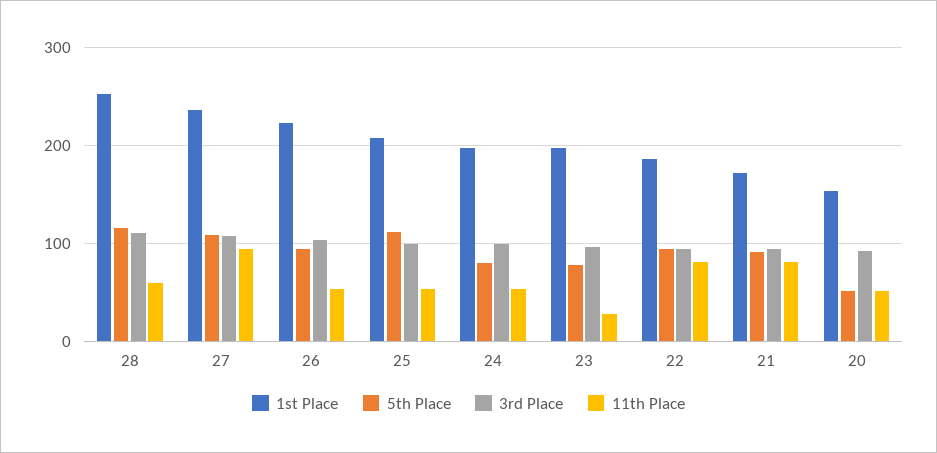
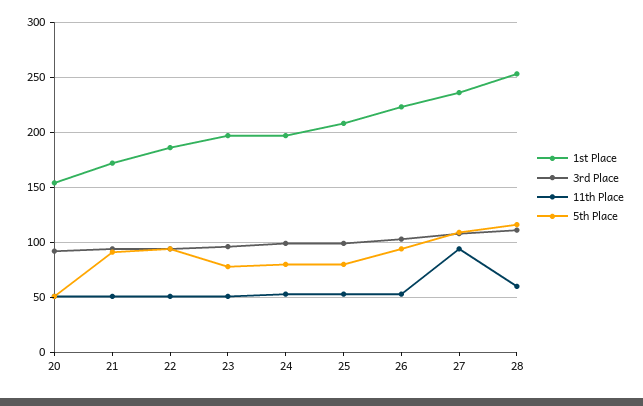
  {
    "1st Place": {
      "28": 250,
      "27": 240,
      "26": 220,
      "25": 210,
      "24": 200,
      "23": 200,
      "22": 190,
      "21": 170,
      "20": 150
    },
    "5th Place": {
      "28": 120,
      "27": 110,
      "26": 90,
-     "25": 110,
+     "25": 80,
      "24": 80,
      "23": 80,
      "22": 90,
      "21": 90,
      "20": 50
    },
    "3rd Place": {
      "28": 110,
      "27": 110,
      "26": 100,
      "25": 100,
      "24": 100,
      "23": 100,
      "22": 90,
      "21": 90,
      "20": 90
    },
    "11th Place": {
      "28": 60,
      "27": 90,
      "26": 50,
      "25": 50,
      "24": 50,
-     "23": 30,
+     "23": 50,
-     "22": 80,
+     "22": 50,
-     "21": 80,
+     "21": 50,
      "20": 50
    }
  }

